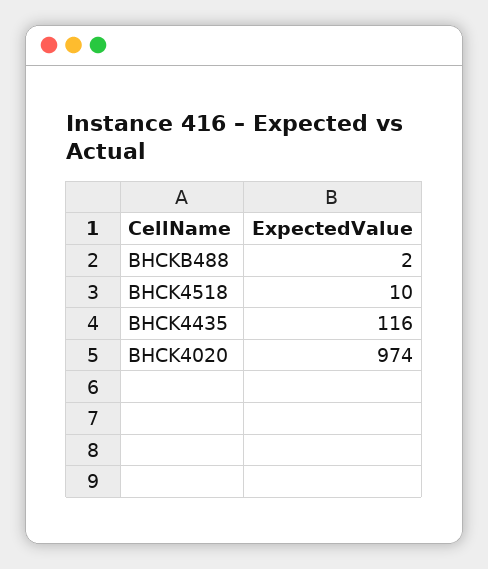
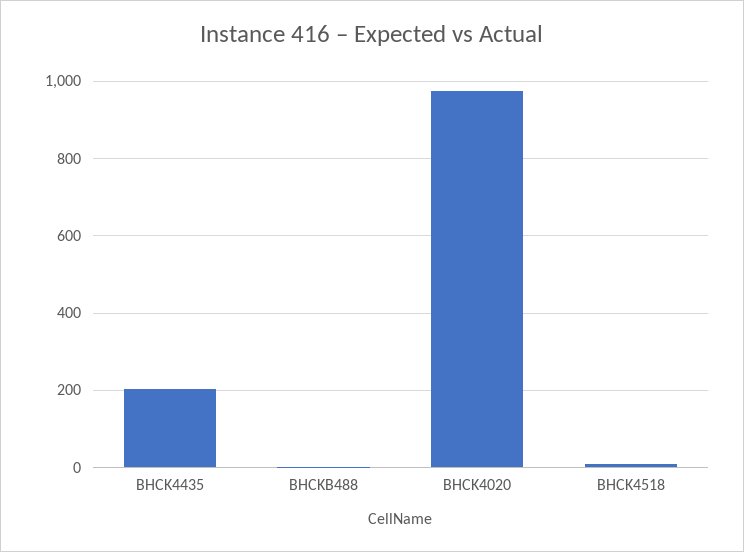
  {
    "BHCKB488": 2,
    "BHCK4518": 10,
-   "BHCK4435": 116,
+   "BHCK4435": 200,
    "BHCK4020": 974
  }

